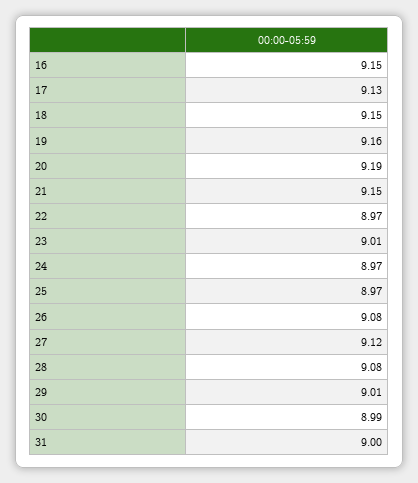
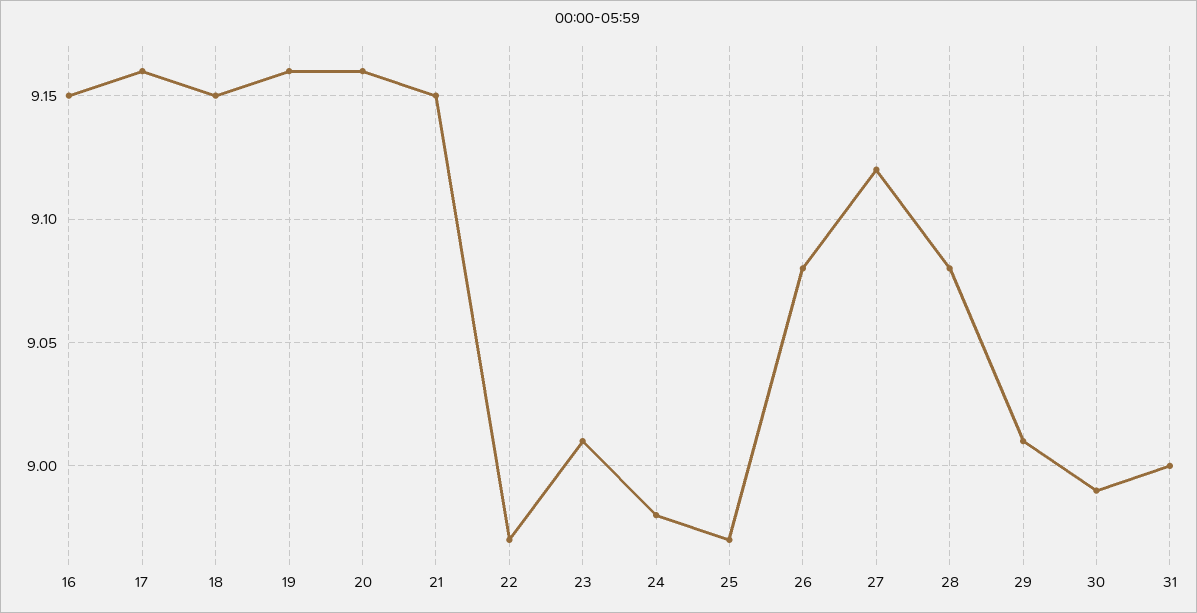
  {
    "16": 9.15,
-   "17": 9.13,
+   "17": 9.16,
    "18": 9.15,
    "19": 9.16,
-   "20": 9.19,
+   "20": 9.16,
    "21": 9.15,
    "22": 8.97,
    "23": 9.01,
-   "24": 8.97,
+   "24": 8.98,
    "25": 8.97,
    "26": 9.08,
    "27": 9.12,
    "28": 9.08,
    "29": 9.01,
    "30": 8.99,
    "31": 9
  }

